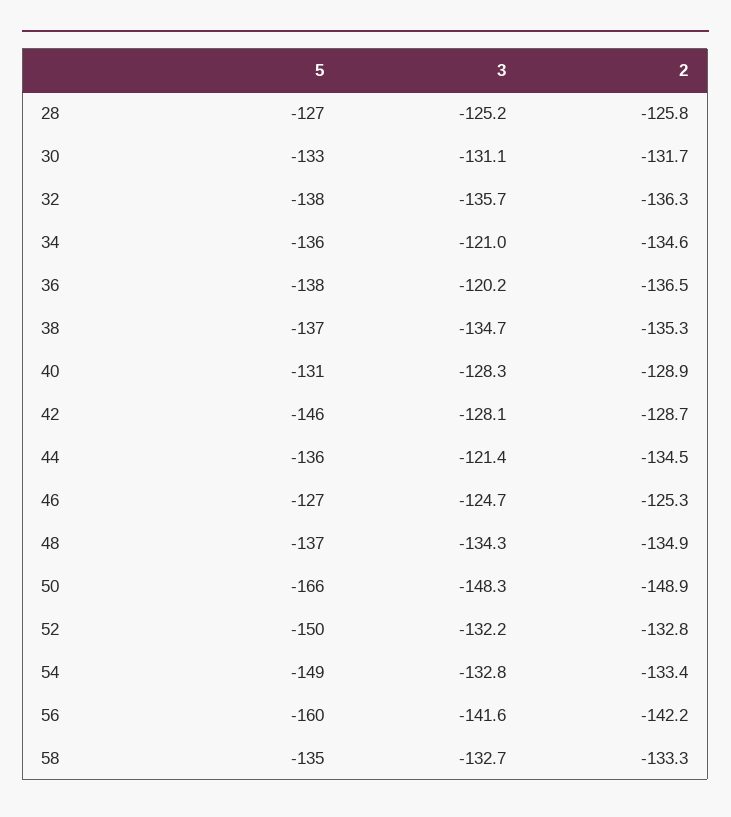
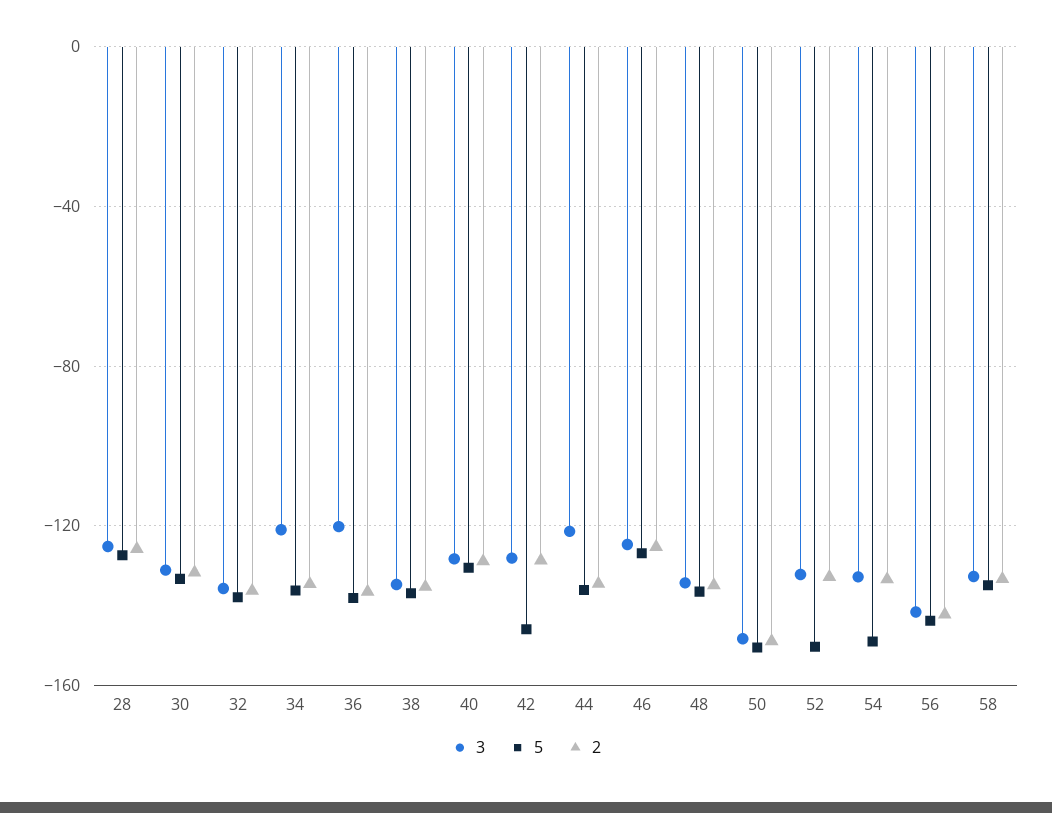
  {
    "5": {
      "28": -127,
      "30": -133,
      "32": -138,
      "34": -136,
      "36": -138,
      "38": -137,
      "40": -131,
      "42": -146,
      "44": -136,
      "46": -127,
      "48": -137,
-     "50": -166,
+     "50": -150,
      "52": -150,
      "54": -149,
-     "56": -160,
+     "56": -145,
      "58": -135
    },
    "3": {
      "28": -125.2,
      "30": -131.1,
      "32": -135.7,
      "34": -121,
      "36": -120.2,
      "38": -134.7,
      "40": -128.3,
      "42": -128.1,
      "44": -121.4,
      "46": -124.7,
      "48": -134.3,
      "50": -148.3,
      "52": -132.2,
      "54": -132.8,
      "56": -141.6,
      "58": -132.7
    },
    "2": {
      "28": -125.8,
      "30": -131.7,
      "32": -136.3,
      "34": -134.6,
      "36": -136.5,
      "38": -135.3,
      "40": -128.9,
      "42": -128.7,
      "44": -134.5,
      "46": -125.3,
      "48": -134.9,
      "50": -148.9,
      "52": -132.8,
      "54": -133.4,
      "56": -142.2,
      "58": -133.3
    }
  }

